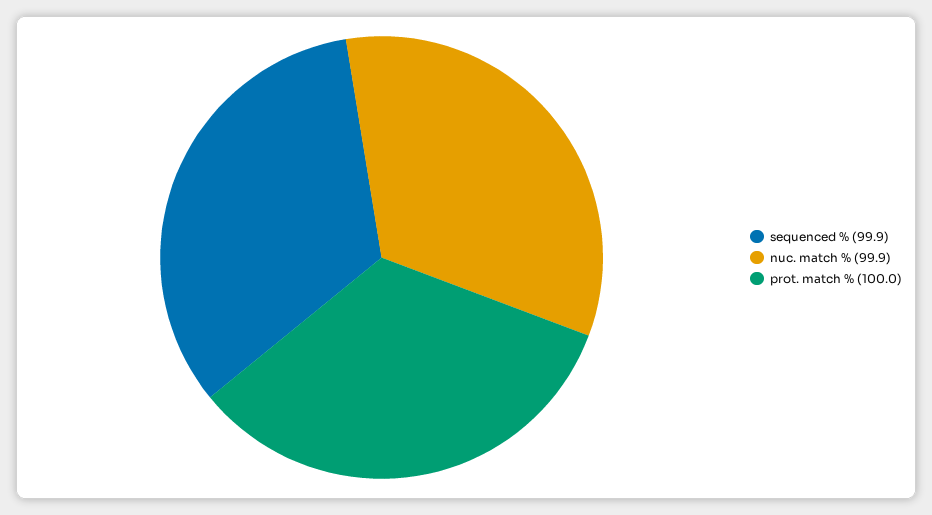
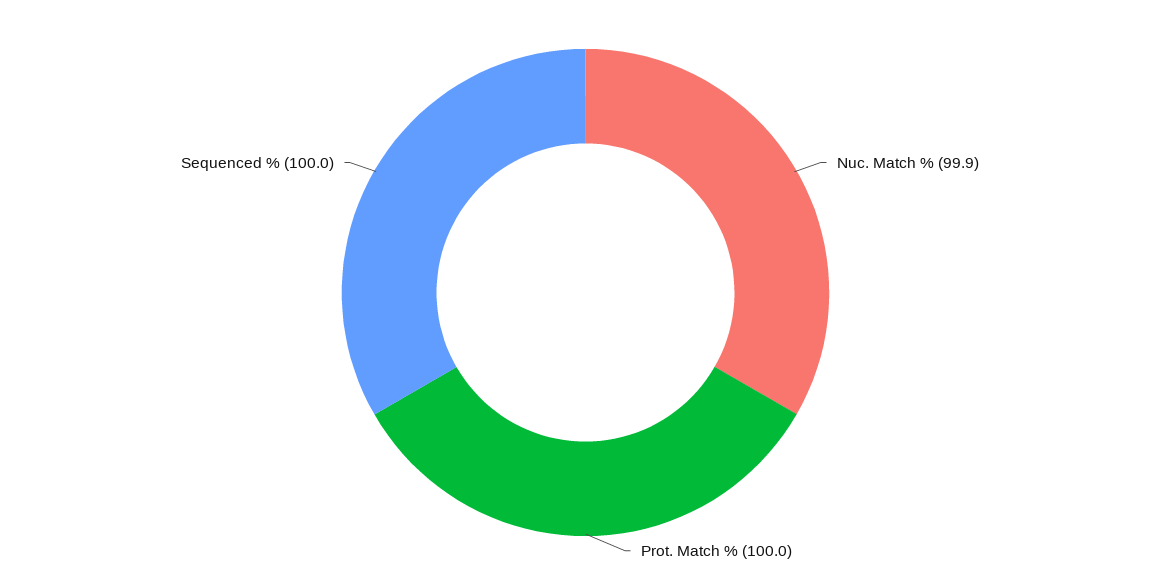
  {
-   "sequenced %": 99.9,
+   "sequenced %": 100,
    "nuc. match %": 99.9,
    "prot. match %": 100
  }

